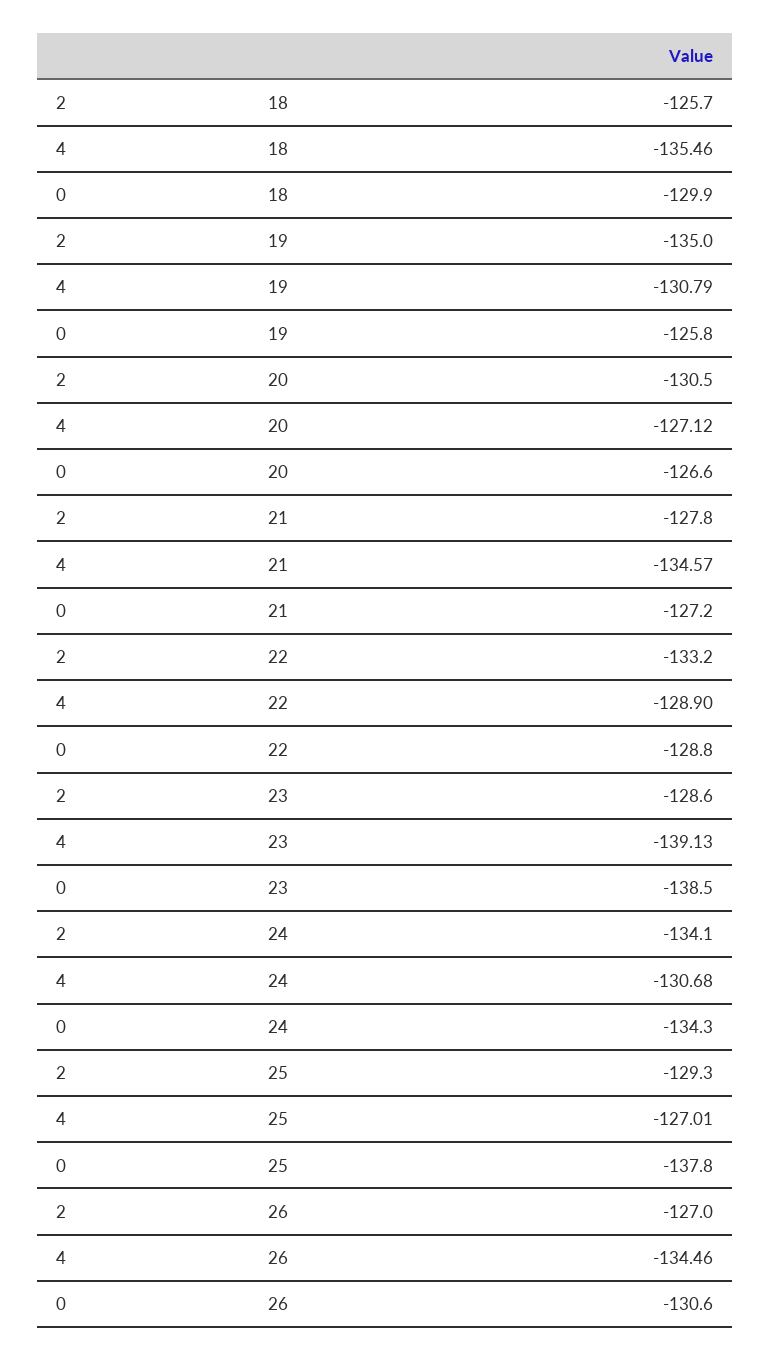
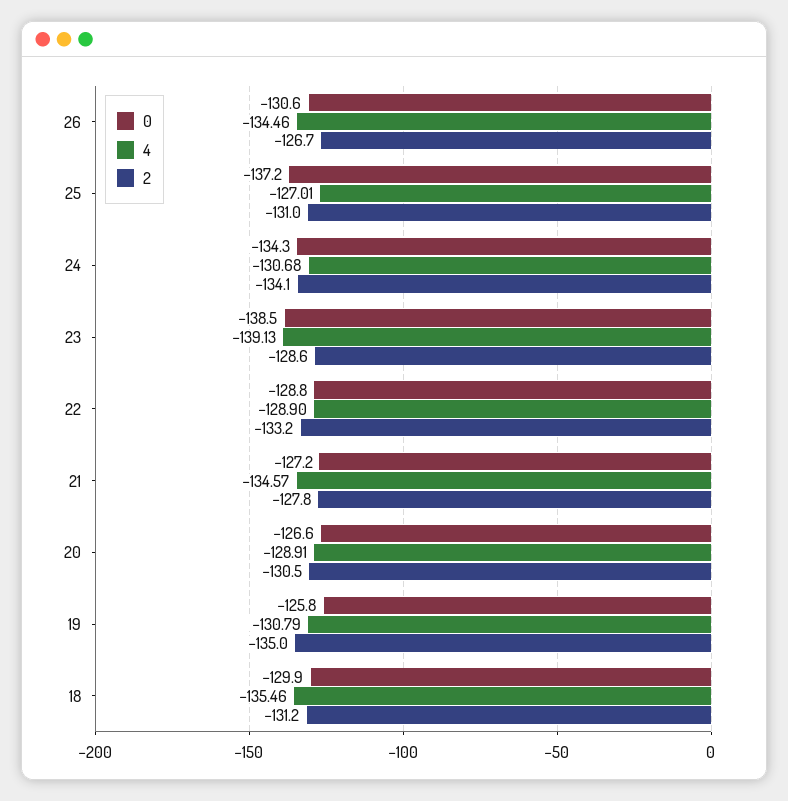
  {
    "2": {
-     "18": -125.7,
+     "18": -131.2,
      "19": -135,
      "20": -130.5,
      "21": -127.8,
      "22": -133.2,
      "23": -128.6,
      "24": -134.1,
-     "25": -129.3,
+     "25": -131,
-     "26": -127
+     "26": -126.7
    },
    "4": {
      "18": -135.46,
      "19": -130.79,
-     "20": -127.12,
+     "20": -128.91,
      "21": -134.57,
      "22": -128.9,
      "23": -139.13,
      "24": -130.68,
      "25": -127.01,
      "26": -134.46
    },
    "0": {
      "18": -129.9,
      "19": -125.8,
      "20": -126.6,
      "21": -127.2,
      "22": -128.8,
      "23": -138.5,
      "24": -134.3,
-     "25": -137.8,
+     "25": -137.2,
      "26": -130.6
    }
  }

